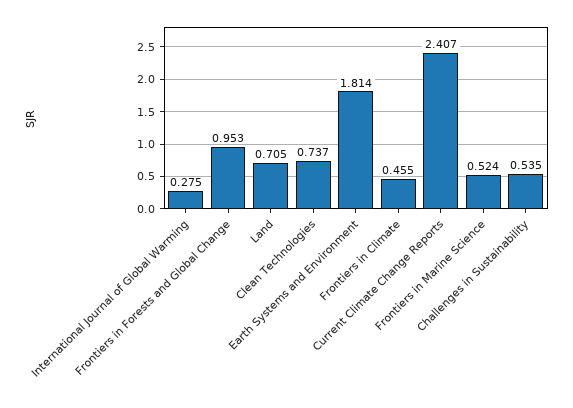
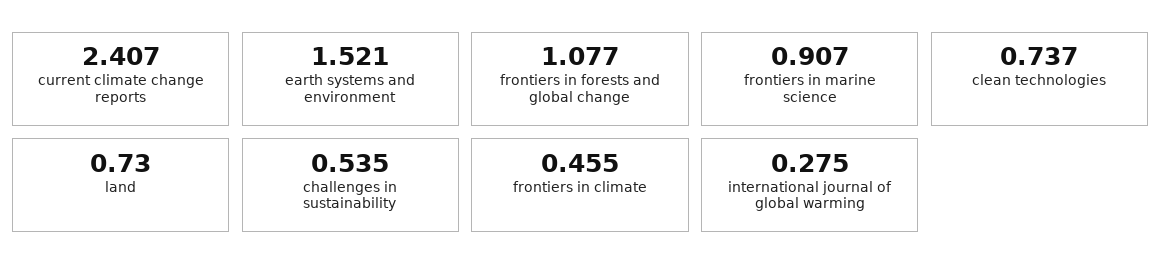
  {
    "International Journal of Global Warming": 0.275,
-   "Frontiers in Forests and Global Change": 0.953,
+   "Frontiers in Forests and Global Change": 1.077,
-   "Land": 0.705,
+   "Land": 0.73,
    "Clean Technologies": 0.737,
-   "Earth Systems and Environment": 1.814,
+   "Earth Systems and Environment": 1.521,
    "Frontiers in Climate": 0.455,
    "Current Climate Change Reports": 2.407,
-   "Frontiers in Marine Science": 0.524,
+   "Frontiers in Marine Science": 0.907,
    "Challenges in Sustainability": 0.535
  }

